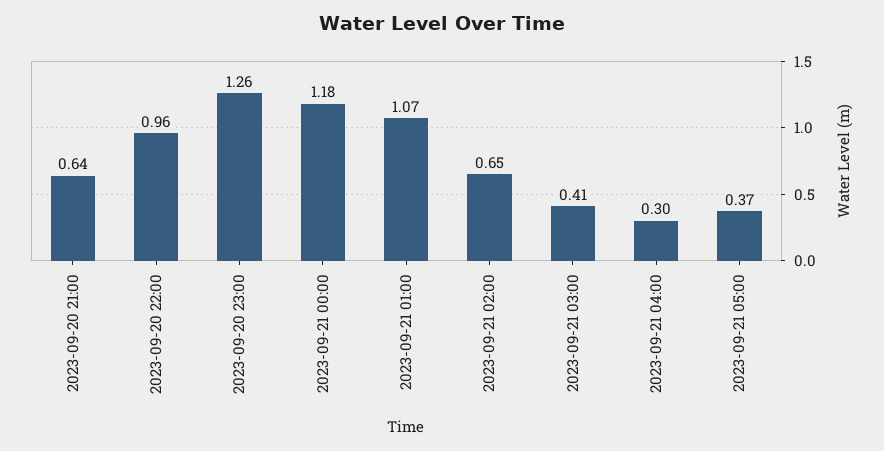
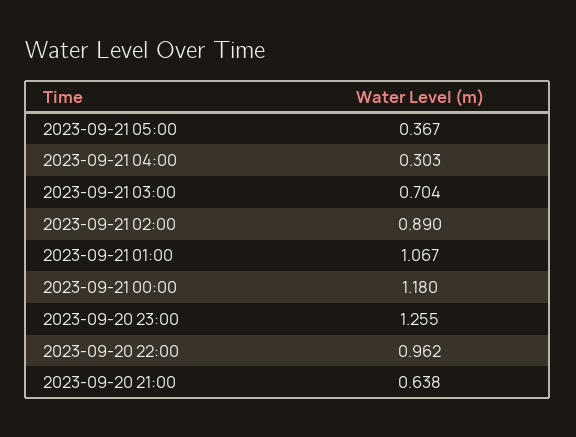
  {
    "2023-09-20 21:00": 0.638,
    "2023-09-20 22:00": 0.962,
    "2023-09-20 23:00": 1.255,
    "2023-09-21 00:00": 1.18,
    "2023-09-21 01:00": 1.067,
-   "2023-09-21 02:00": 0.65,
+   "2023-09-21 02:00": 0.89,
-   "2023-09-21 03:00": 0.41,
+   "2023-09-21 03:00": 0.704,
    "2023-09-21 04:00": 0.303,
    "2023-09-21 05:00": 0.367
  }

